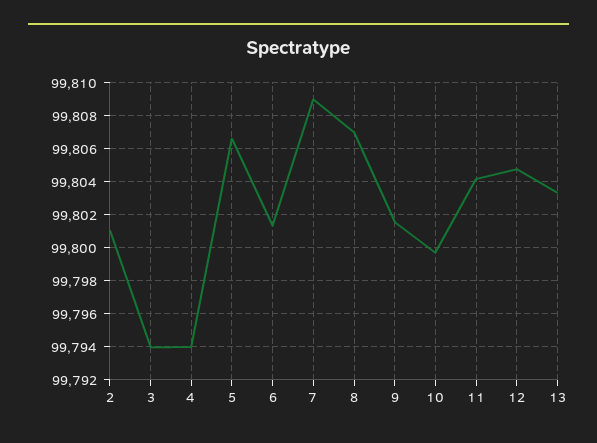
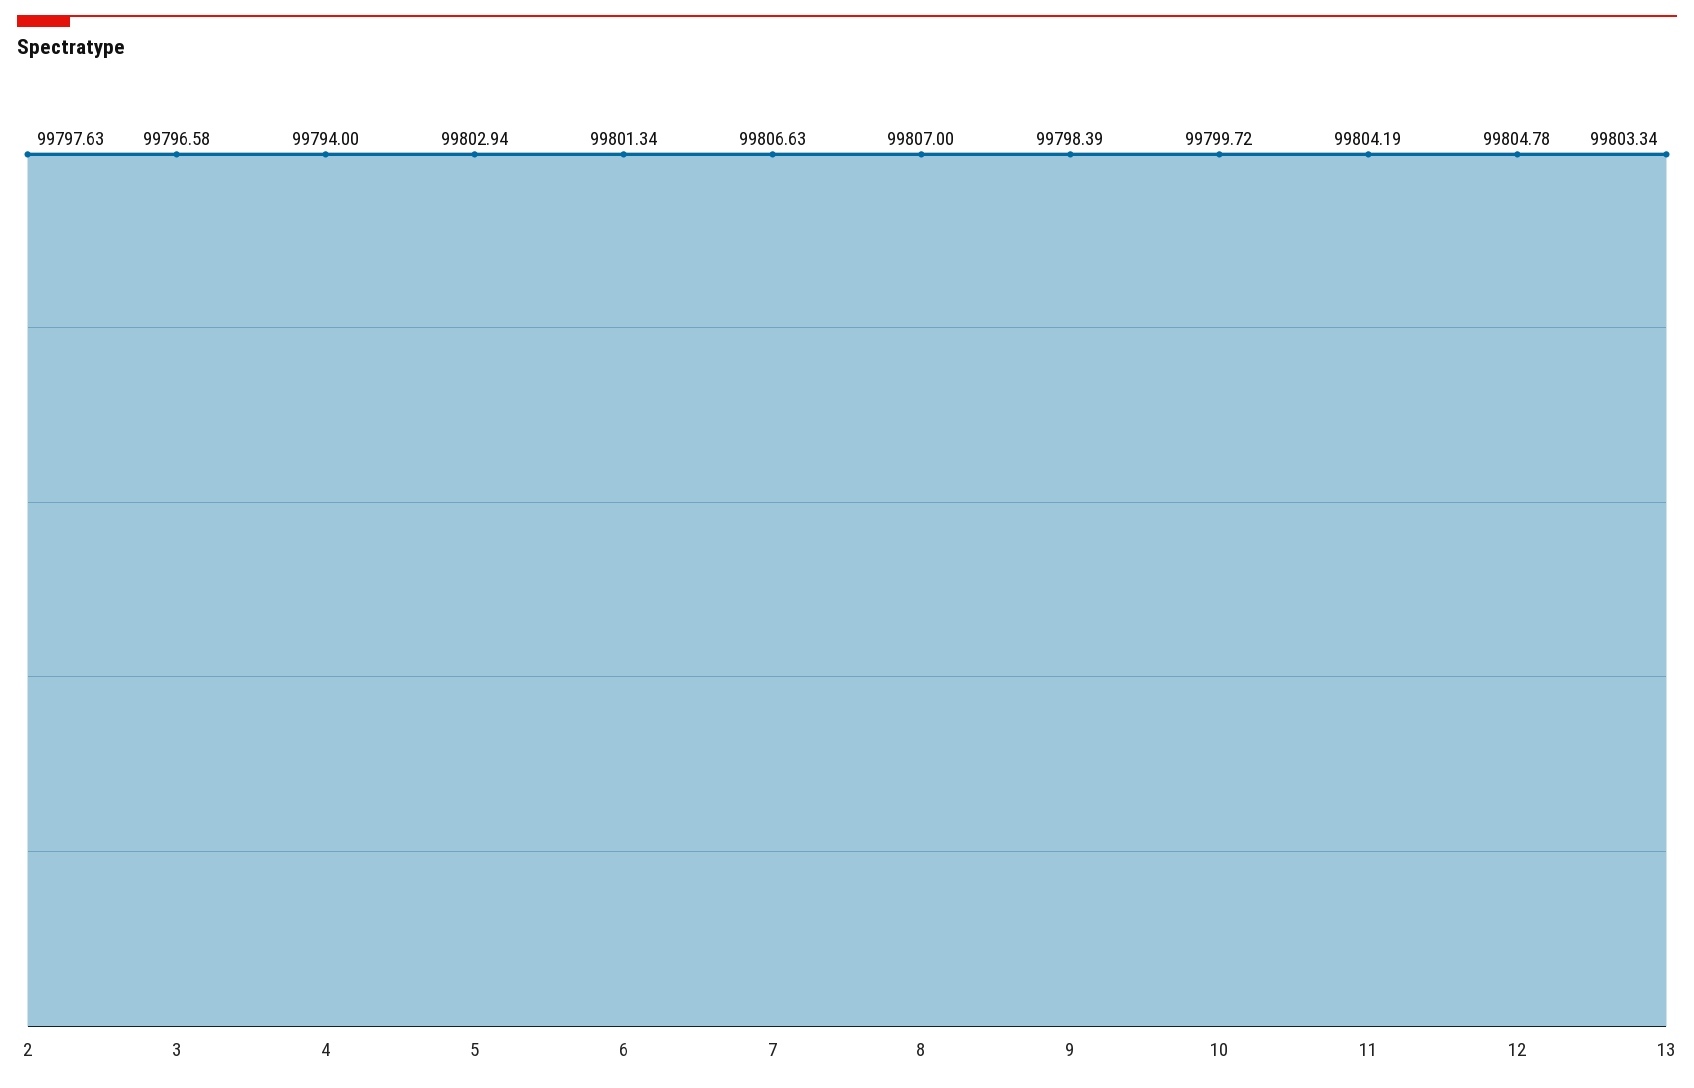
  {
-   "2": 99801,
+   "2": 99797.63,
-   "3": 99794,
+   "3": 99796.58,
    "4": 99794,
-   "5": 99806.5,
+   "5": 99802.94,
    "6": 99801.34,
-   "7": 99809,
+   "7": 99806.63,
    "8": 99807,
-   "9": 99801.5,
+   "9": 99798.39,
    "10": 99799.72,
    "11": 99804.19,
    "12": 99804.78,
    "13": 99803.34
  }

